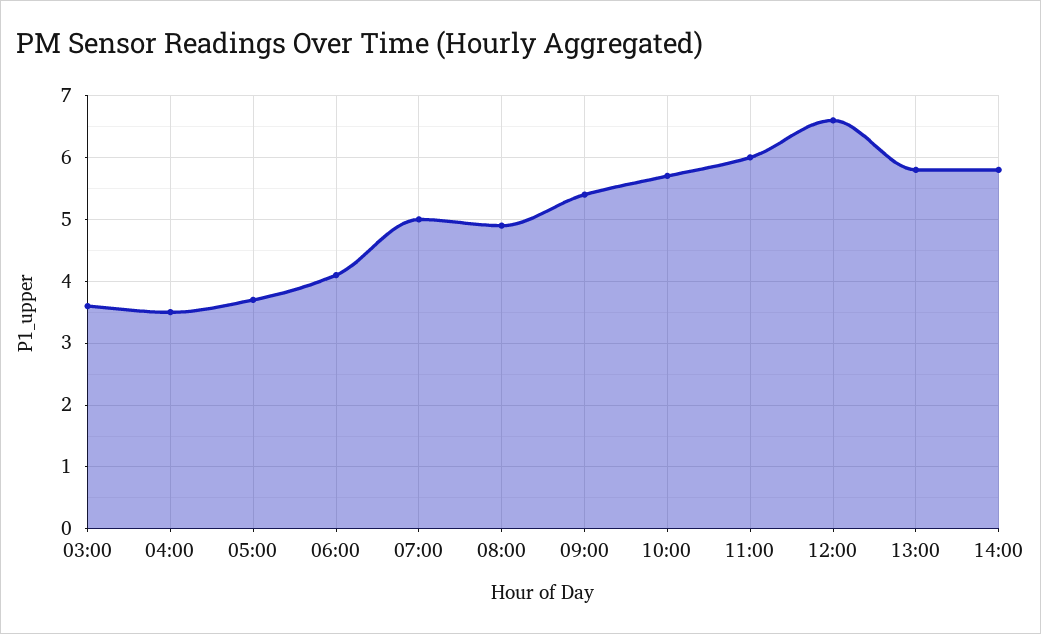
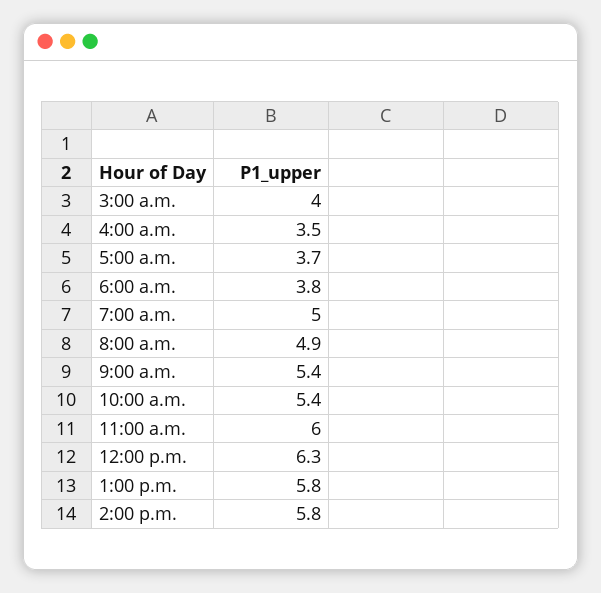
  {
-   "03:00": 3.6,
+   "03:00": 4,
    "04:00": 3.5,
    "05:00": 3.7,
-   "06:00": 4.1,
+   "06:00": 3.8,
    "07:00": 5,
    "08:00": 4.9,
    "09:00": 5.4,
-   "10:00": 5.7,
+   "10:00": 5.4,
    "11:00": 6,
-   "12:00": 6.6,
+   "12:00": 6.3,
    "13:00": 5.8,
    "14:00": 5.8
  }

